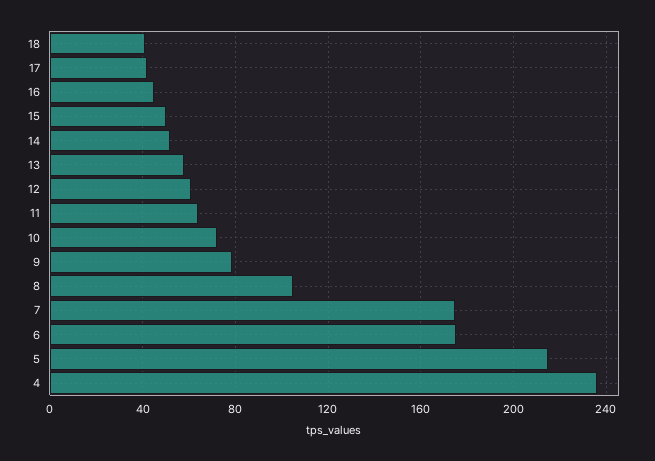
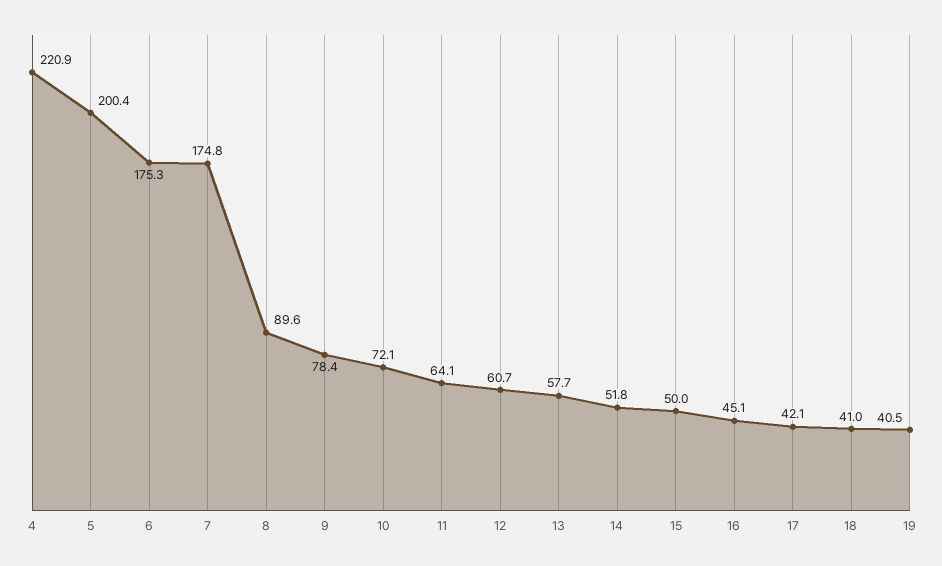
  {
    "18": 41,
    "17": 42.1,
    "16": 45.1,
    "15": 50,
    "14": 51.8,
    "13": 57.7,
    "12": 60.7,
    "11": 64.1,
    "10": 72.1,
    "9": 78.4,
-   "8": 105,
+   "8": 89.6,
    "7": 174.8,
    "6": 175.3,
-   "5": 215,
+   "5": 200.4,
-   "4": 235
+   "4": 220.9,
+   "19": 40.5
  }

